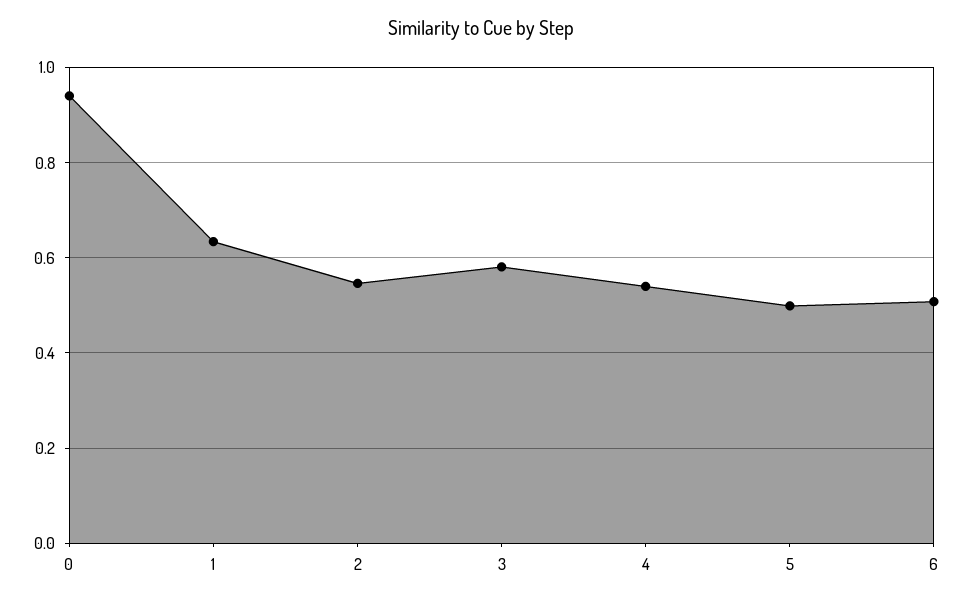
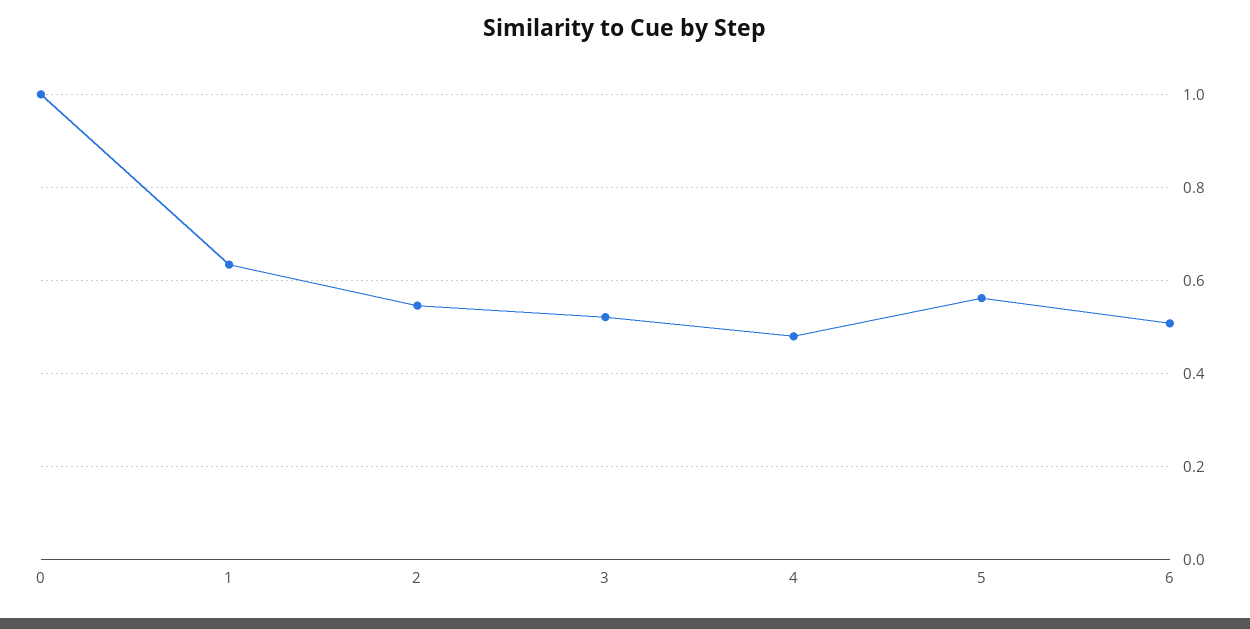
  {
-   "0": 0.94,
+   "0": 1,
    "1": 0.64,
    "2": 0.54,
-   "3": 0.58,
+   "3": 0.52,
-   "4": 0.54,
+   "4": 0.48,
-   "5": 0.5,
+   "5": 0.56,
    "6": 0.5
  }

